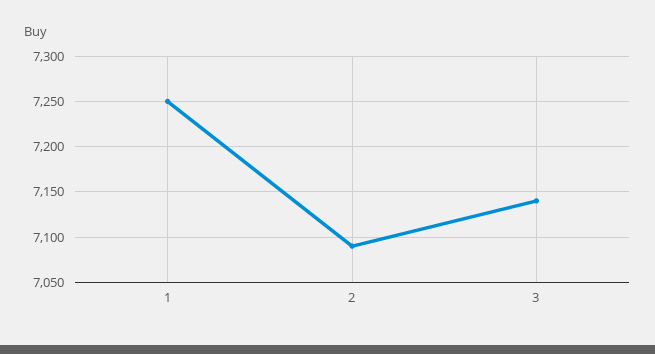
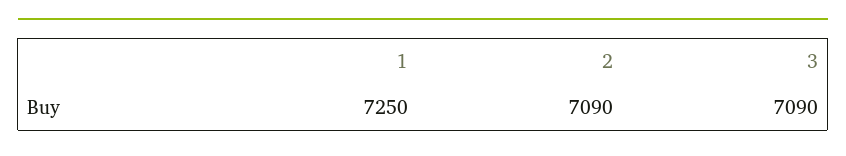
  {
    "1": 7250,
    "2": 7090,
-   "3": 7140
+   "3": 7090
  }

